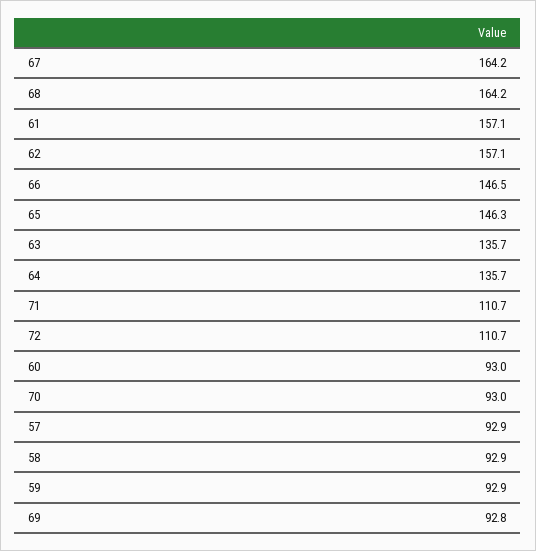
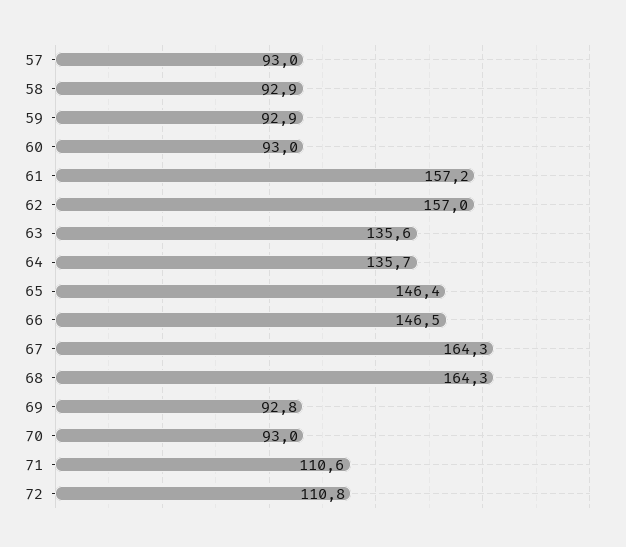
  {
-   "67": 164.2,
+   "67": 164.3,
-   "68": 164.2,
+   "68": 164.3,
-   "61": 157.1,
+   "61": 157.2,
-   "62": 157.1,
+   "62": 157,
    "66": 146.5,
-   "65": 146.3,
+   "65": 146.4,
-   "63": 135.7,
+   "63": 135.6,
    "64": 135.7,
-   "71": 110.7,
+   "71": 110.6,
-   "72": 110.7,
+   "72": 110.8,
    "60": 93,
    "70": 93,
-   "57": 92.9,
+   "57": 93,
    "58": 92.9,
    "59": 92.9,
    "69": 92.8
  }

